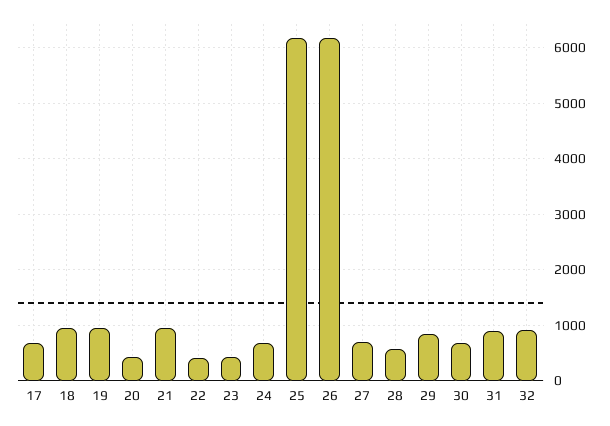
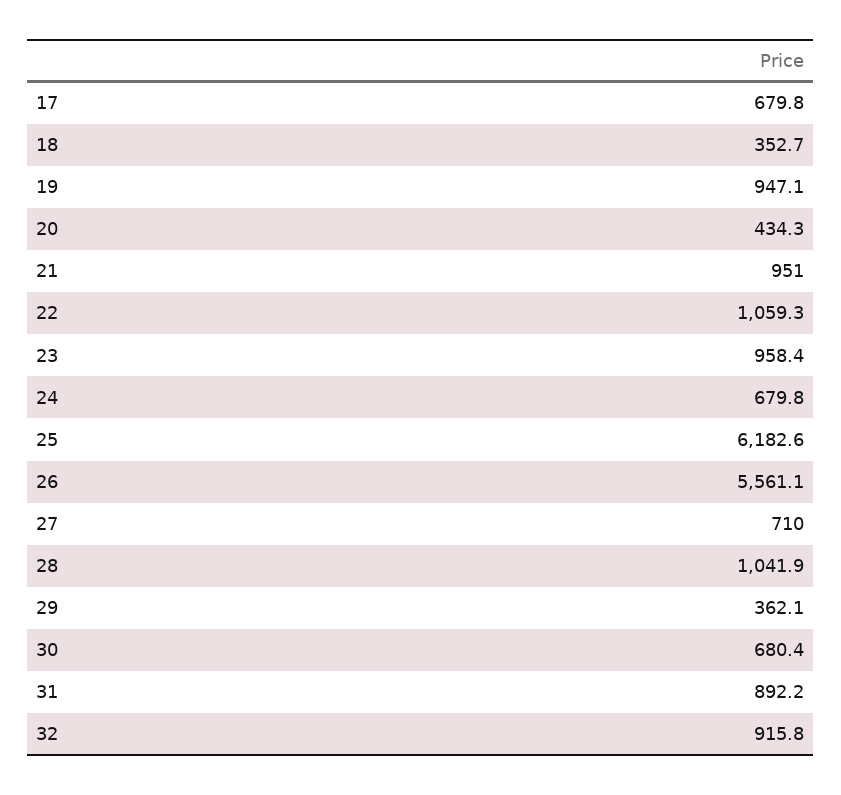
  {
    "17": 679.8,
-   "18": 1000,
+   "18": 352.7,
    "19": 947.1,
    "20": 434.3,
    "21": 951,
-   "22": 400,
+   "22": 1059.3,
-   "23": 400,
+   "23": 958.4,
    "24": 679.8,
    "25": 6182.6,
-   "26": 6200,
+   "26": 5561.1,
    "27": 710,
-   "28": 600,
+   "28": 1041.9,
-   "29": 800,
+   "29": 362.1,
    "30": 680.4,
    "31": 892.2,
    "32": 915.8
  }

